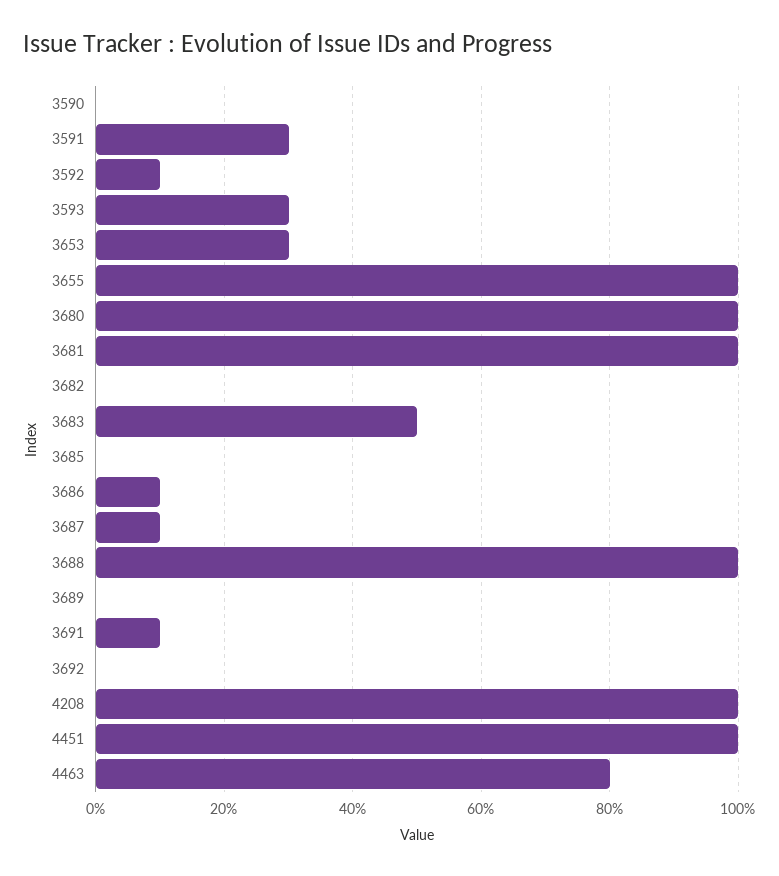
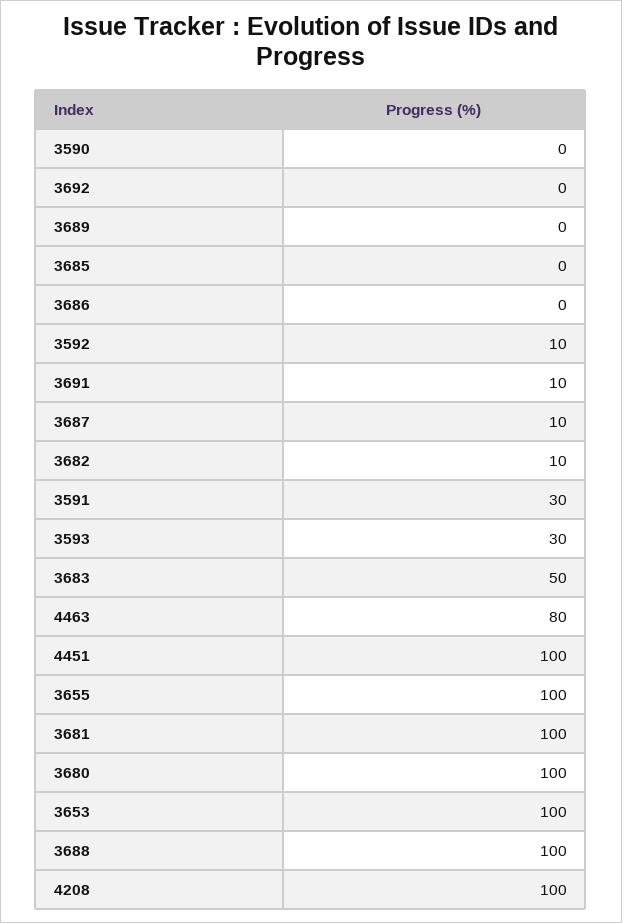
  {
    "3590": 0,
    "3591": 30,
    "3592": 10,
    "3593": 30,
-   "3653": 30,
+   "3653": 100,
    "3655": 100,
    "3680": 100,
    "3681": 100,
-   "3682": 0,
+   "3682": 10,
    "3683": 50,
    "3685": 0,
-   "3686": 10,
+   "3686": 0,
    "3687": 10,
    "3688": 100,
    "3689": 0,
    "3691": 10,
    "3692": 0,
    "4208": 100,
    "4451": 100,
    "4463": 80
  }

